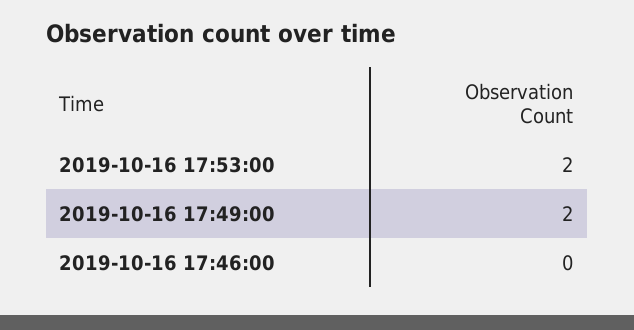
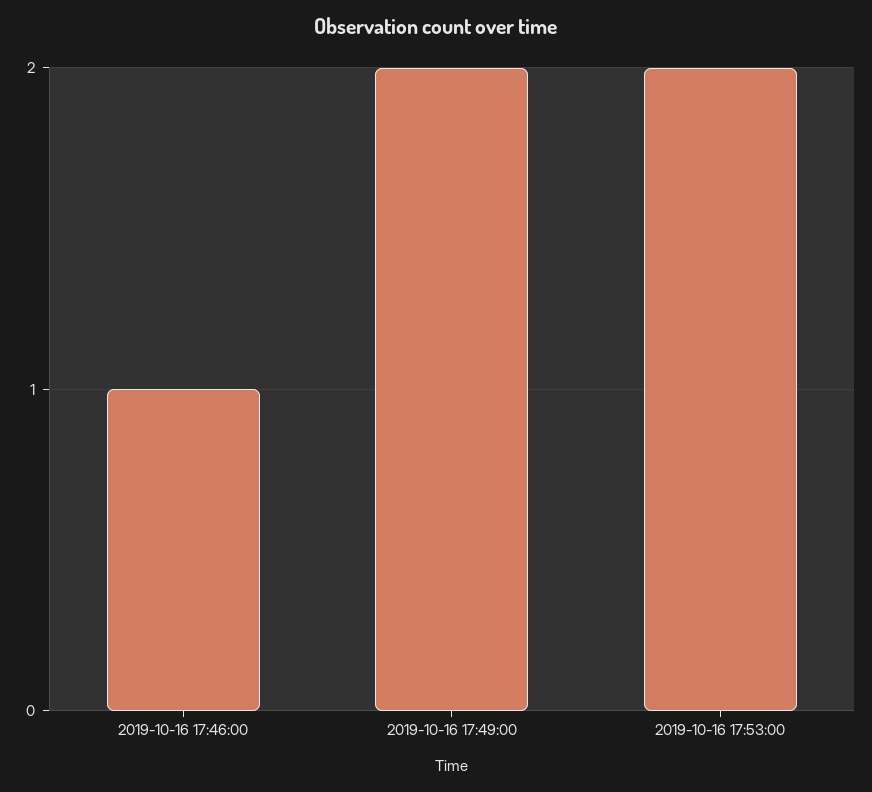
  {
    "2019-10-16 17:53:00": 2,
    "2019-10-16 17:49:00": 2,
-   "2019-10-16 17:46:00": 0
+   "2019-10-16 17:46:00": 1
  }

